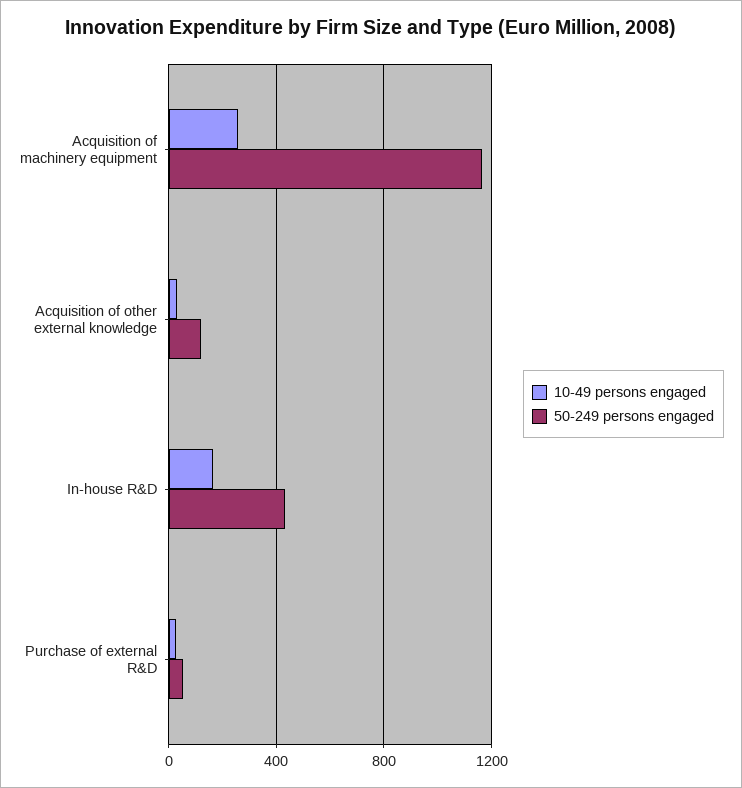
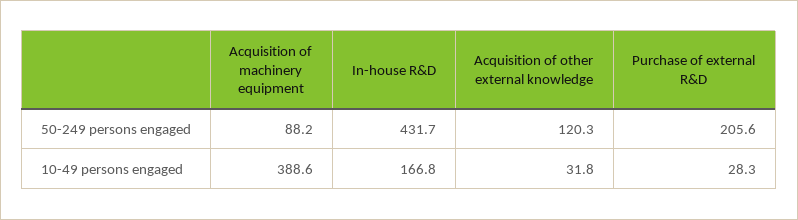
  {
    "10-49 persons engaged": {
-     "Acquisition of machinery equipment": 250,
+     "Acquisition of machinery equipment": 388.6,
      "Acquisition of other external knowledge": 31.8,
      "In-house R&D": 166.8,
      "Purchase of external R&D": 28.3
    },
    "50-249 persons engaged": {
-     "Acquisition of machinery equipment": 1150,
+     "Acquisition of machinery equipment": 88.2,
      "Acquisition of other external knowledge": 120.3,
      "In-house R&D": 431.7,
-     "Purchase of external R&D": 50
+     "Purchase of external R&D": 205.6
    }
  }

